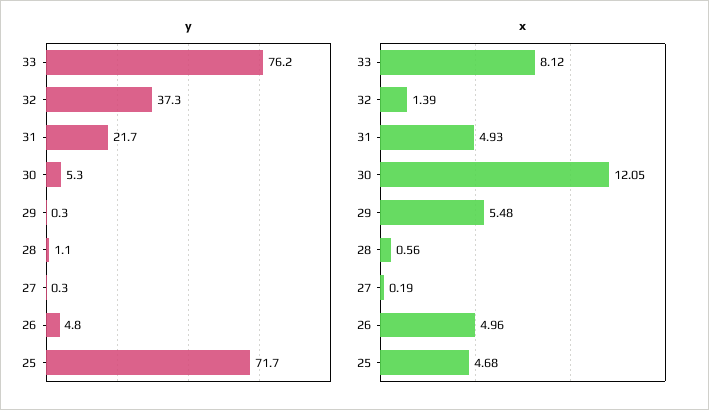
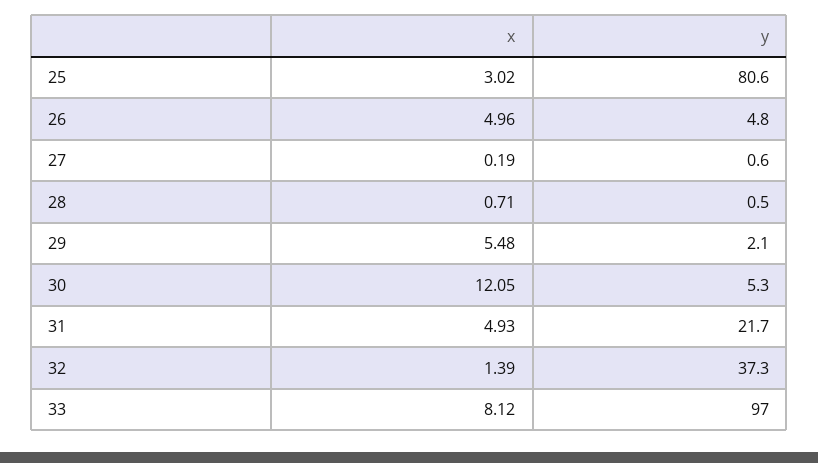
  {
    "y": {
-     "33": 76.2,
+     "33": 97,
      "32": 37.3,
      "31": 21.7,
      "30": 5.3,
-     "29": 0.3,
+     "29": 2.1,
-     "28": 1.1,
+     "28": 0.5,
-     "27": 0.3,
+     "27": 0.6,
      "26": 4.8,
-     "25": 71.7
+     "25": 80.6
    },
    "x": {
      "33": 8.12,
      "32": 1.39,
      "31": 4.93,
      "30": 12.05,
      "29": 5.48,
-     "28": 0.56,
+     "28": 0.71,
      "27": 0.19,
      "26": 4.96,
-     "25": 4.68
+     "25": 3.02
    }
  }

